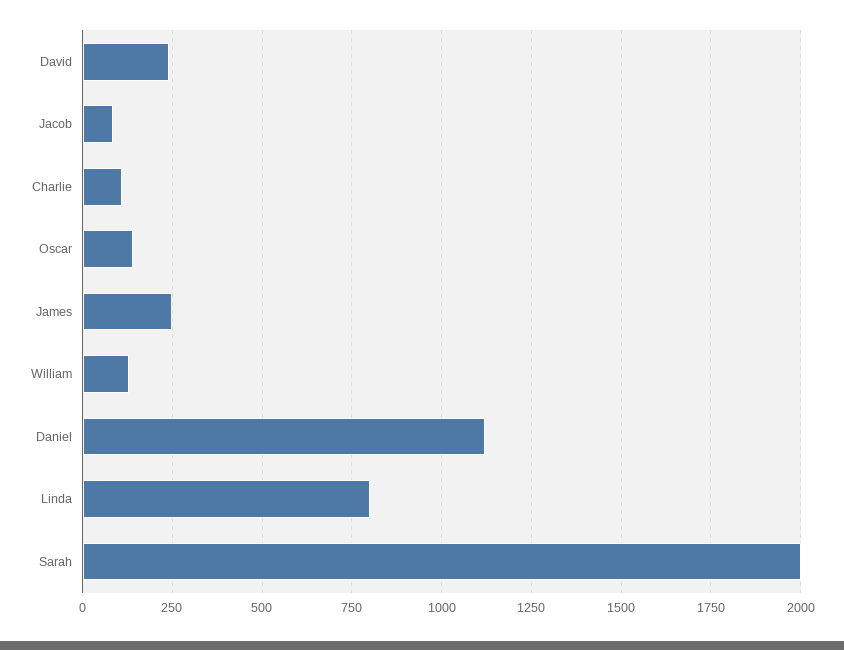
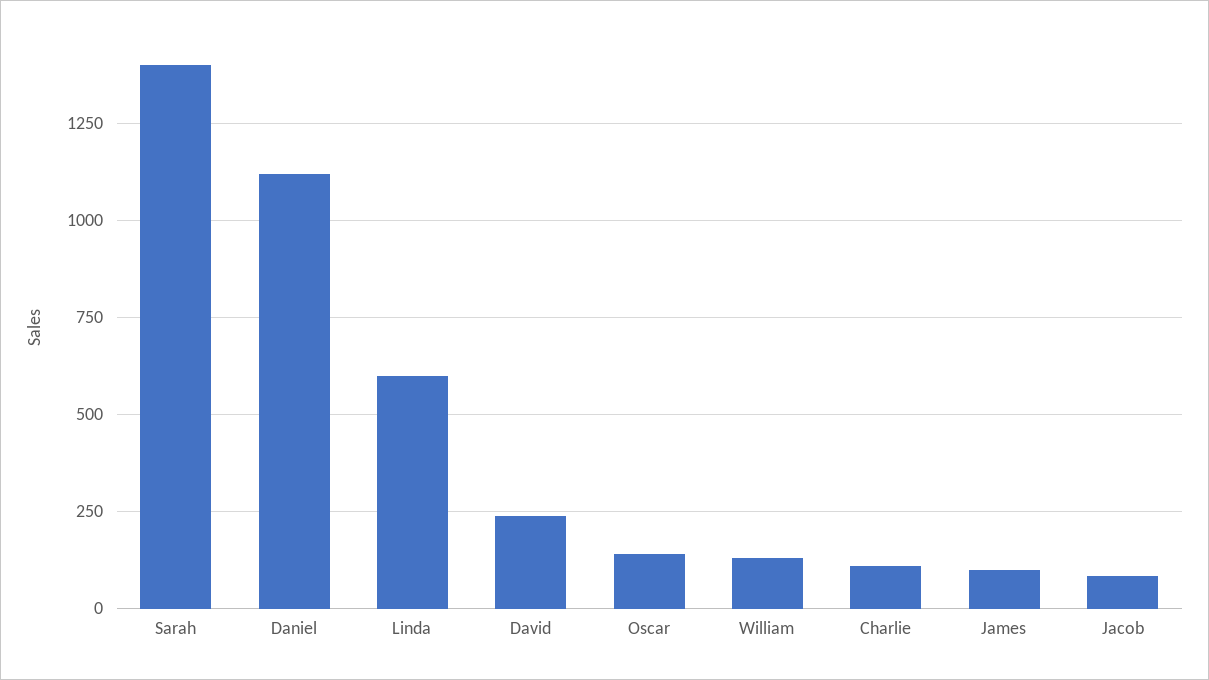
  {
    "David": 250,
    "Jacob": 75,
    "Charlie": 100,
    "Oscar": 150,
-   "James": 250,
+   "James": 100,
    "William": 125,
    "Daniel": 1125,
-   "Linda": 800,
+   "Linda": 600,
-   "Sarah": 2000
+   "Sarah": 1400
  }

